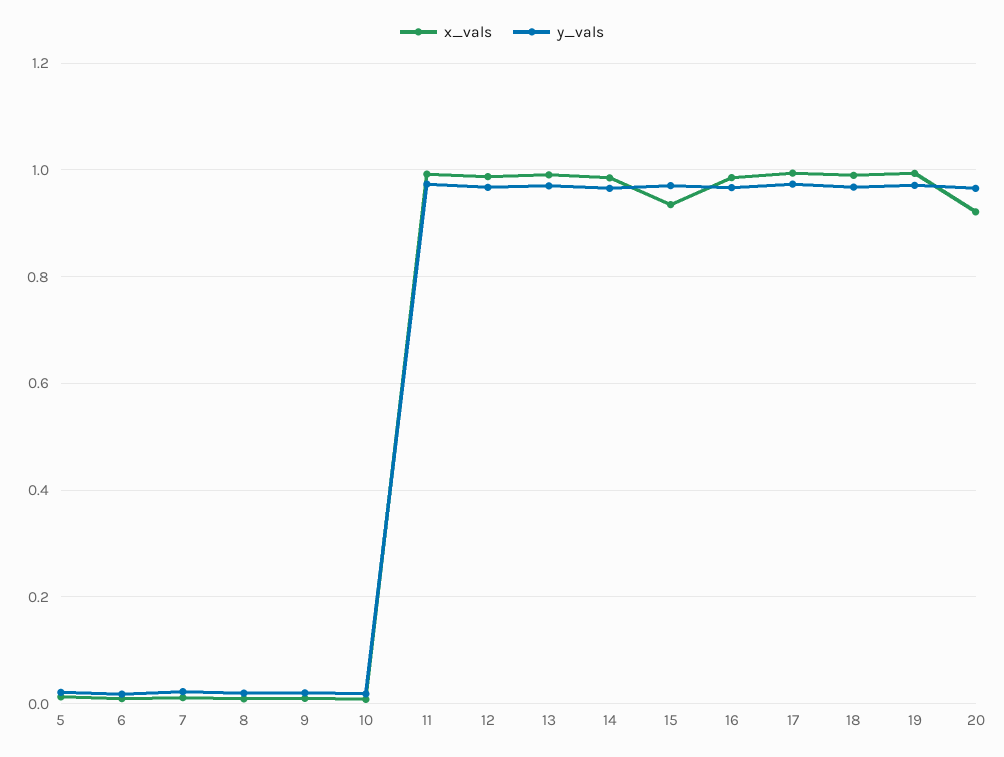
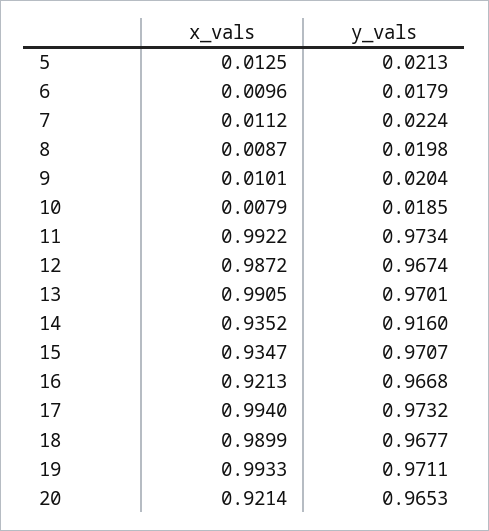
  {
    "x_vals": {
      "5": 0.0125,
      "6": 0.0096,
      "7": 0.0112,
      "8": 0.0087,
      "9": 0.0101,
      "10": 0.0079,
      "11": 0.9922,
      "12": 0.9872,
      "13": 0.9905,
-     "14": 0.98,
+     "14": 0.9352,
      "15": 0.9347,
-     "16": 0.98,
+     "16": 0.9213,
      "17": 0.994,
      "18": 0.9899,
      "19": 0.9933,
      "20": 0.9214
    },
    "y_vals": {
      "5": 0.0213,
      "6": 0.0179,
      "7": 0.0224,
      "8": 0.0198,
      "9": 0.0204,
      "10": 0.0185,
      "11": 0.9734,
      "12": 0.9674,
      "13": 0.9701,
-     "14": 0.96,
+     "14": 0.916,
      "15": 0.9707,
      "16": 0.9668,
      "17": 0.9732,
      "18": 0.9677,
      "19": 0.9711,
      "20": 0.9653
    }
  }

